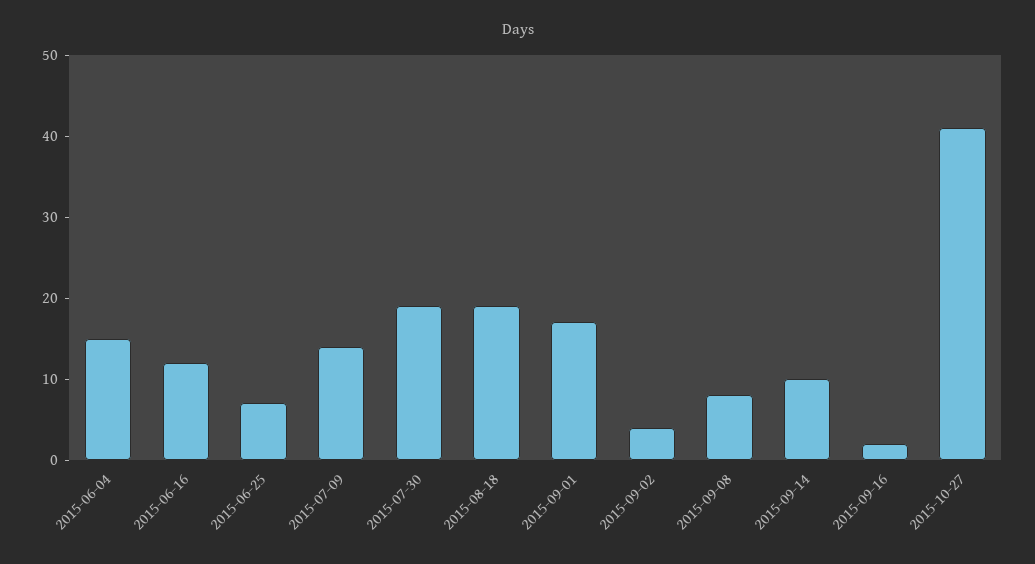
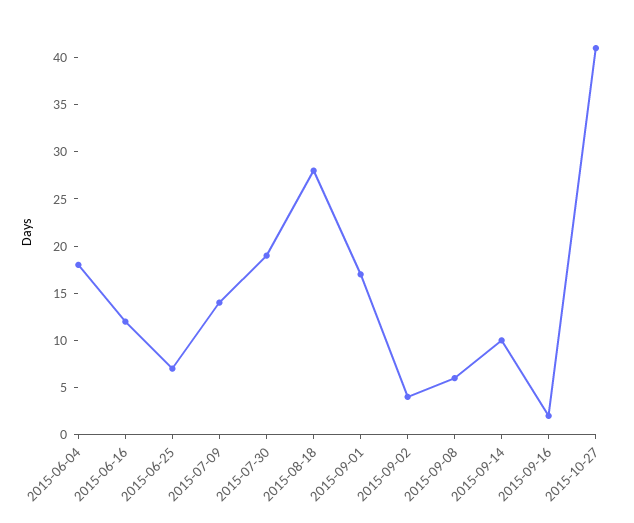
  {
-   "2015-06-04": 15,
+   "2015-06-04": 18,
    "2015-06-16": 12,
    "2015-06-25": 7,
    "2015-07-09": 14,
    "2015-07-30": 19,
-   "2015-08-18": 19,
+   "2015-08-18": 28,
    "2015-09-01": 17,
    "2015-09-02": 4,
-   "2015-09-08": 8,
+   "2015-09-08": 6,
    "2015-09-14": 10,
    "2015-09-16": 2,
    "2015-10-27": 41
  }

